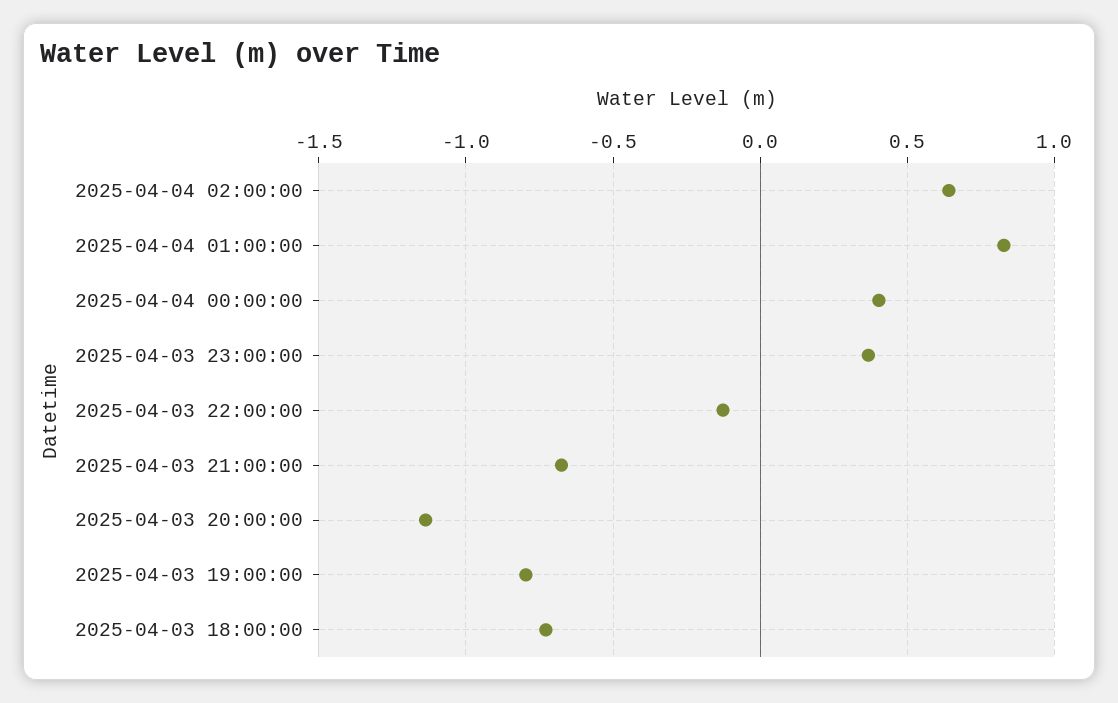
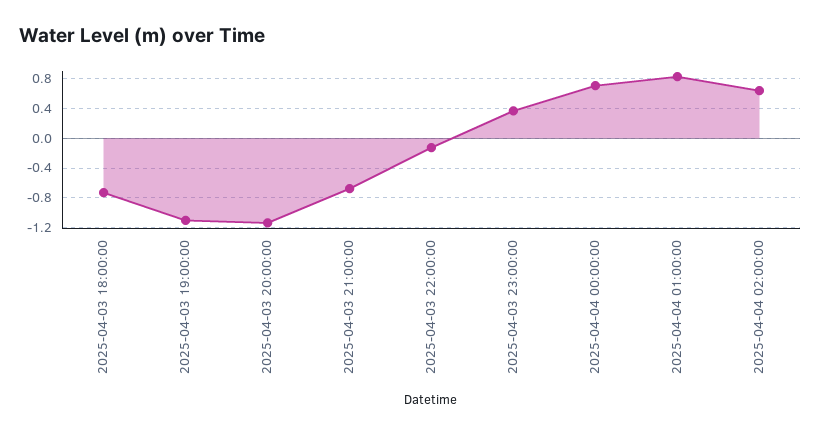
  {
    "2025-04-04 02:00:00": 0.65,
    "2025-04-04 01:00:00": 0.85,
-   "2025-04-04 00:00:00": 0.4,
+   "2025-04-04 00:00:00": 0.7,
    "2025-04-03 23:00:00": 0.35,
    "2025-04-03 22:00:00": -0.15,
    "2025-04-03 21:00:00": -0.7,
    "2025-04-03 20:00:00": -1.15,
-   "2025-04-03 19:00:00": -0.8,
+   "2025-04-03 19:00:00": -1.1,
    "2025-04-03 18:00:00": -0.75
  }

